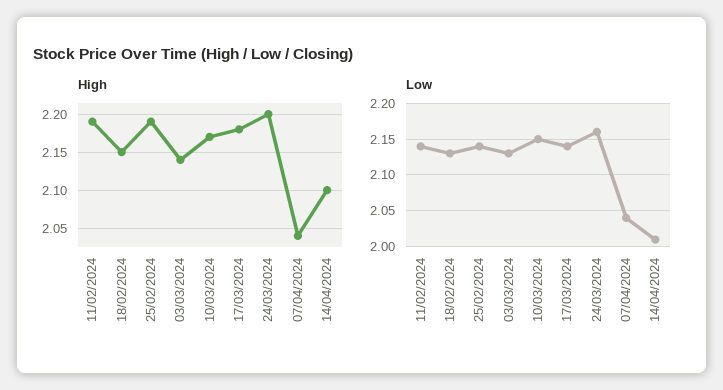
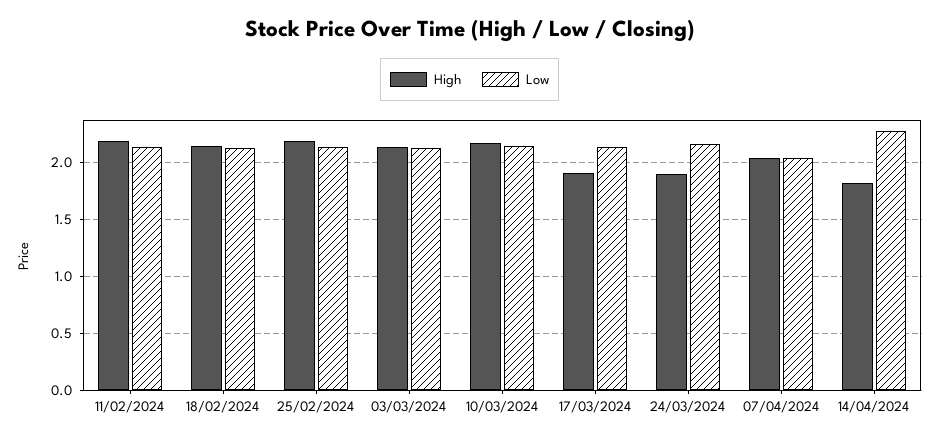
  {
    "High": {
      "11/02/2024": 2.19,
      "18/02/2024": 2.15,
      "25/02/2024": 2.19,
      "03/03/2024": 2.14,
      "10/03/2024": 2.17,
-     "17/03/2024": 2.18,
+     "17/03/2024": 1.9,
-     "24/03/2024": 2.2,
+     "24/03/2024": 1.9,
      "07/04/2024": 2.04,
-     "14/04/2024": 2.1
+     "14/04/2024": 1.8
    },
    "Low": {
      "11/02/2024": 2.14,
      "18/02/2024": 2.13,
      "25/02/2024": 2.14,
      "03/03/2024": 2.13,
      "10/03/2024": 2.15,
      "17/03/2024": 2.14,
      "24/03/2024": 2.16,
      "07/04/2024": 2.04,
-     "14/04/2024": 2.01
+     "14/04/2024": 2.3
    }
  }

